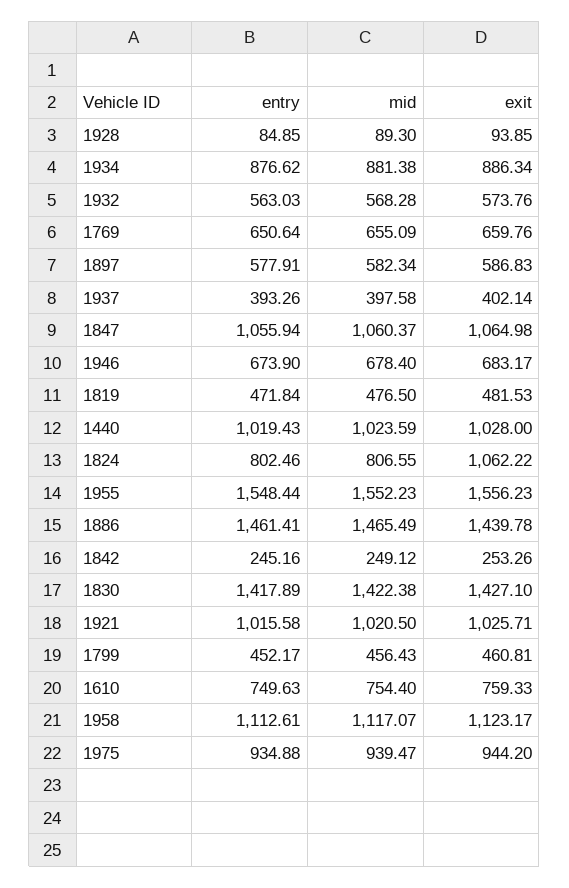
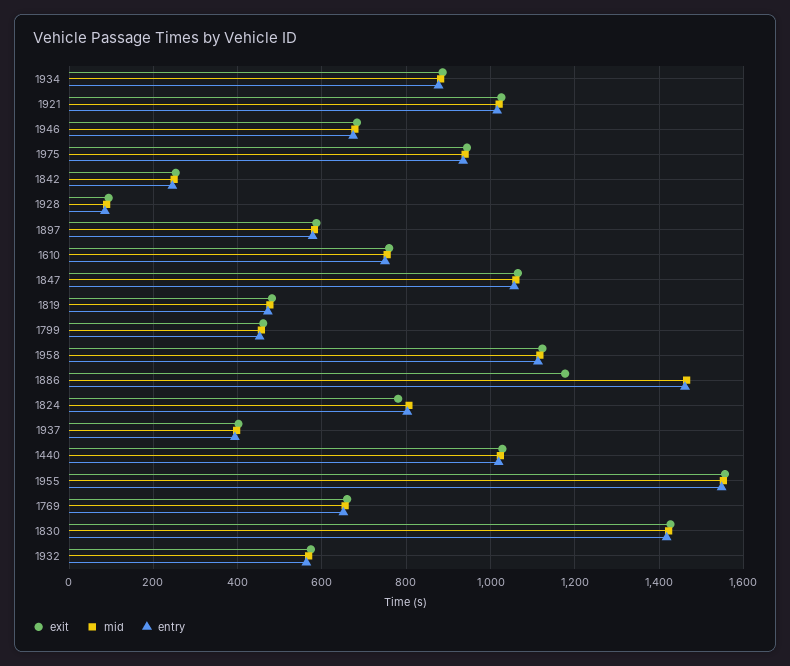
  {
    "entry": {
      "1928": 84.85,
      "1934": 876.62,
      "1932": 563.03,
      "1769": 650.64,
      "1897": 577.91,
      "1937": 393.26,
      "1847": 1055.94,
      "1946": 673.9,
      "1819": 471.84,
      "1440": 1019.43,
      "1824": 802.46,
      "1955": 1548.44,
      "1886": 1461.41,
      "1842": 245.16,
      "1830": 1417.89,
      "1921": 1015.58,
      "1799": 452.17,
      "1610": 749.63,
      "1958": 1112.61,
      "1975": 934.88
    },
    "mid": {
      "1928": 89.3,
      "1934": 881.38,
      "1932": 568.28,
      "1769": 655.09,
      "1897": 582.34,
      "1937": 397.58,
      "1847": 1060.37,
      "1946": 678.4,
      "1819": 476.5,
      "1440": 1023.59,
      "1824": 806.55,
      "1955": 1552.23,
      "1886": 1465.49,
      "1842": 249.12,
      "1830": 1422.38,
      "1921": 1020.5,
      "1799": 456.43,
      "1610": 754.4,
      "1958": 1117.07,
      "1975": 939.47
    },
    "exit": {
      "1928": 93.85,
      "1934": 886.34,
      "1932": 573.76,
      "1769": 659.76,
      "1897": 586.83,
      "1937": 402.14,
      "1847": 1064.98,
      "1946": 683.17,
      "1819": 481.53,
      "1440": 1028,
-     "1824": 1062.22,
+     "1824": 780,
      "1955": 1556.23,
-     "1886": 1439.78,
+     "1886": 1180,
      "1842": 253.26,
      "1830": 1427.1,
      "1921": 1025.71,
      "1799": 460.81,
      "1610": 759.33,
      "1958": 1123.17,
      "1975": 944.2
    }
  }

